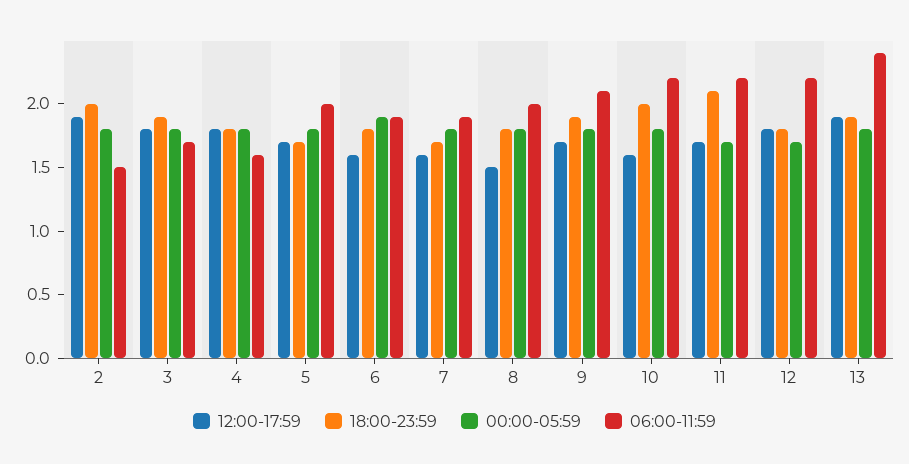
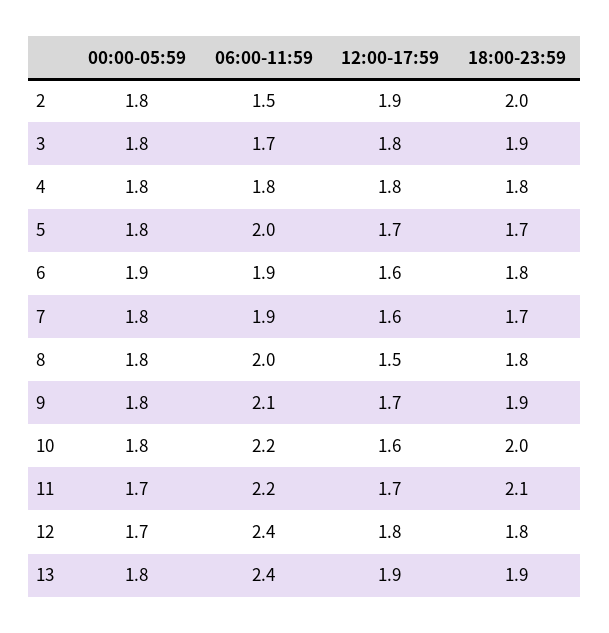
  {
    "12:00-17:59": {
      "2": 1.9,
      "3": 1.8,
      "4": 1.8,
      "5": 1.7,
      "6": 1.6,
      "7": 1.6,
      "8": 1.5,
      "9": 1.7,
      "10": 1.6,
      "11": 1.7,
      "12": 1.8,
      "13": 1.9
    },
    "18:00-23:59": {
      "2": 2,
      "3": 1.9,
      "4": 1.8,
      "5": 1.7,
      "6": 1.8,
      "7": 1.7,
      "8": 1.8,
      "9": 1.9,
      "10": 2,
      "11": 2.1,
      "12": 1.8,
      "13": 1.9
    },
    "00:00-05:59": {
      "2": 1.8,
      "3": 1.8,
      "4": 1.8,
      "5": 1.8,
      "6": 1.9,
      "7": 1.8,
      "8": 1.8,
      "9": 1.8,
      "10": 1.8,
      "11": 1.7,
      "12": 1.7,
      "13": 1.8
    },
    "06:00-11:59": {
      "2": 1.5,
      "3": 1.7,
-     "4": 1.6,
+     "4": 1.8,
      "5": 2,
      "6": 1.9,
      "7": 1.9,
      "8": 2,
      "9": 2.1,
      "10": 2.2,
      "11": 2.2,
-     "12": 2.2,
+     "12": 2.4,
      "13": 2.4
    }
  }

